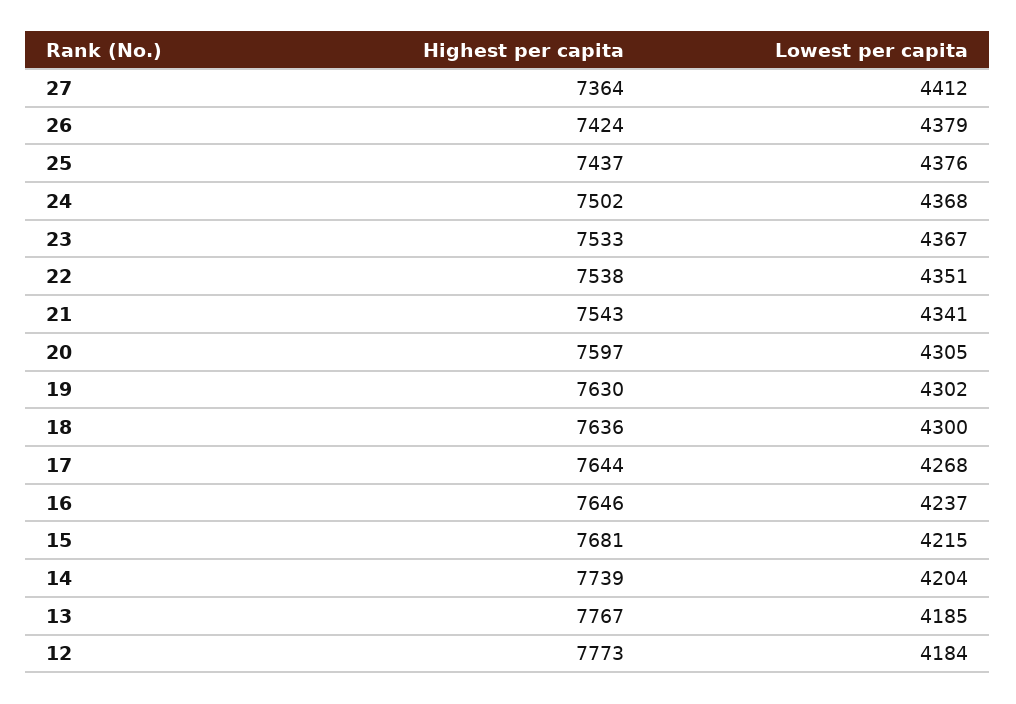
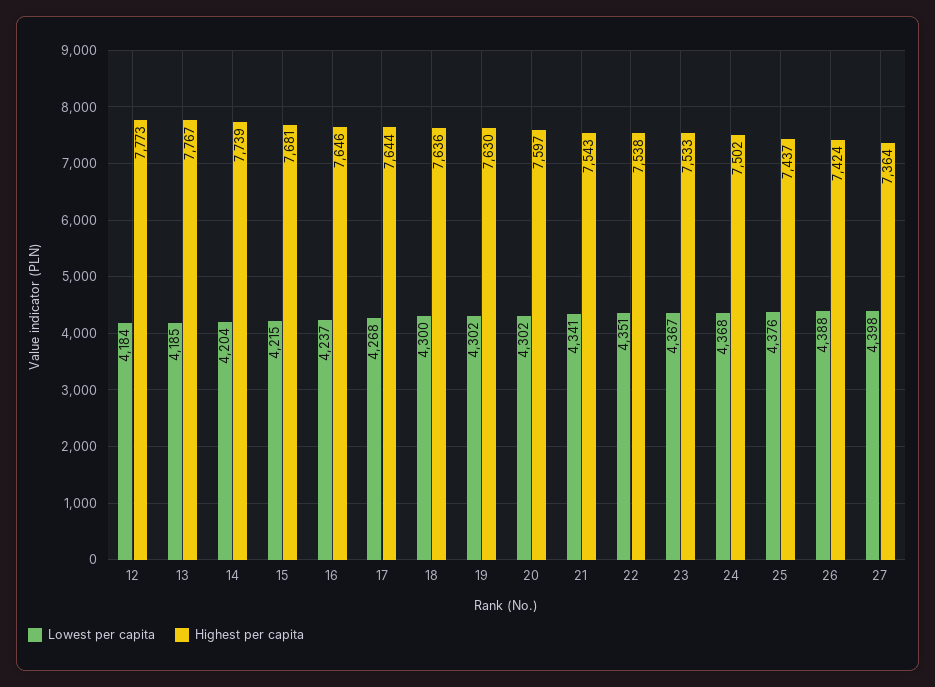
  {
    "Highest per capita": {
      "27": 7364,
      "26": 7424,
      "25": 7437,
      "24": 7502,
      "23": 7533,
      "22": 7538,
      "21": 7543,
      "20": 7597,
      "19": 7630,
      "18": 7636,
      "17": 7644,
      "16": 7646,
      "15": 7681,
      "14": 7739,
      "13": 7767,
      "12": 7773
    },
    "Lowest per capita": {
-     "27": 4412,
+     "27": 4398,
-     "26": 4379,
+     "26": 4388,
      "25": 4376,
      "24": 4368,
      "23": 4367,
      "22": 4351,
      "21": 4341,
-     "20": 4305,
+     "20": 4302,
      "19": 4302,
      "18": 4300,
      "17": 4268,
      "16": 4237,
      "15": 4215,
      "14": 4204,
      "13": 4185,
      "12": 4184
    }
  }

